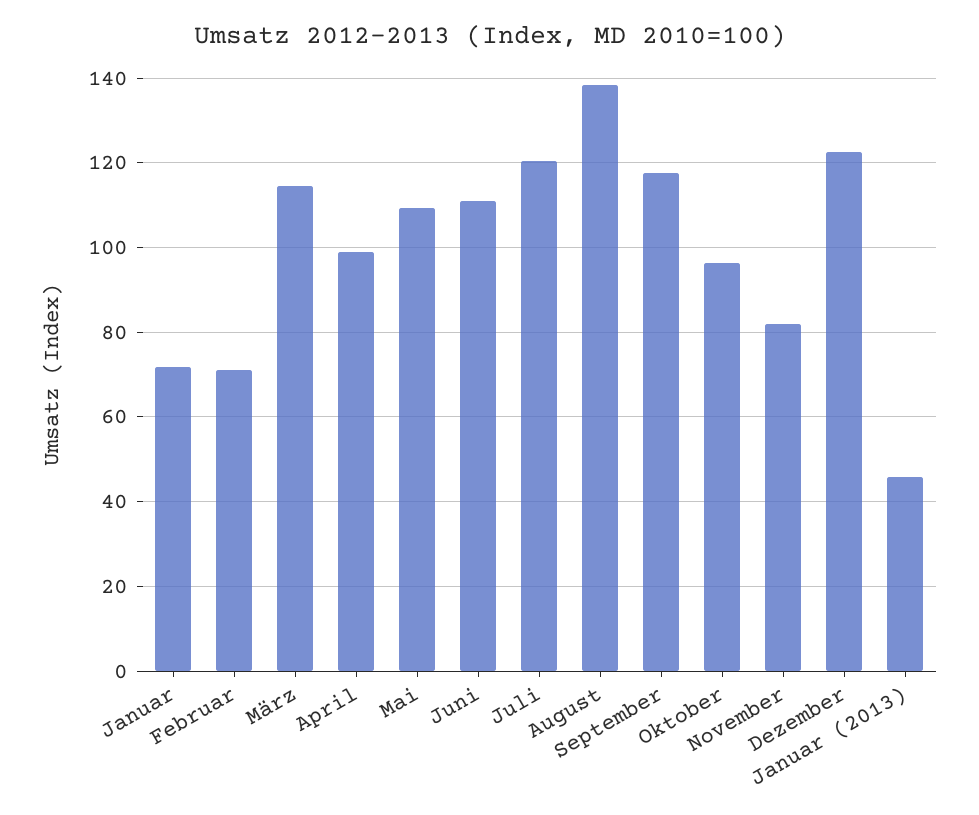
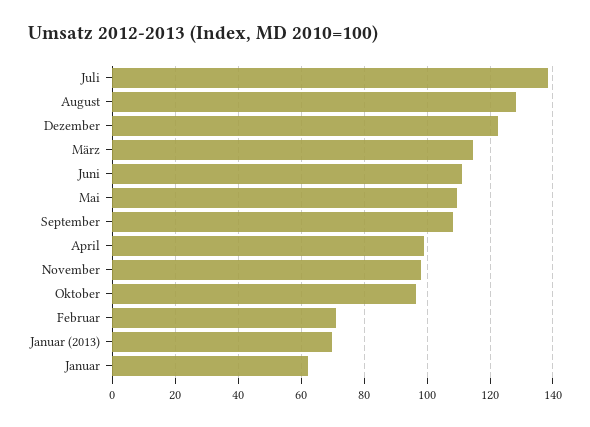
  {
-   "Januar": 72,
+   "Januar": 62,
    "Februar": 72,
    "März": 114,
    "April": 100,
    "Mai": 110,
    "Juni": 112,
-   "Juli": 120,
+   "Juli": 138,
-   "August": 138,
+   "August": 128,
-   "September": 118,
+   "September": 108,
    "Oktober": 96,
-   "November": 82,
+   "November": 98,
    "Dezember": 122,
-   "Januar (2013)": 46
+   "Januar (2013)": 70
  }

